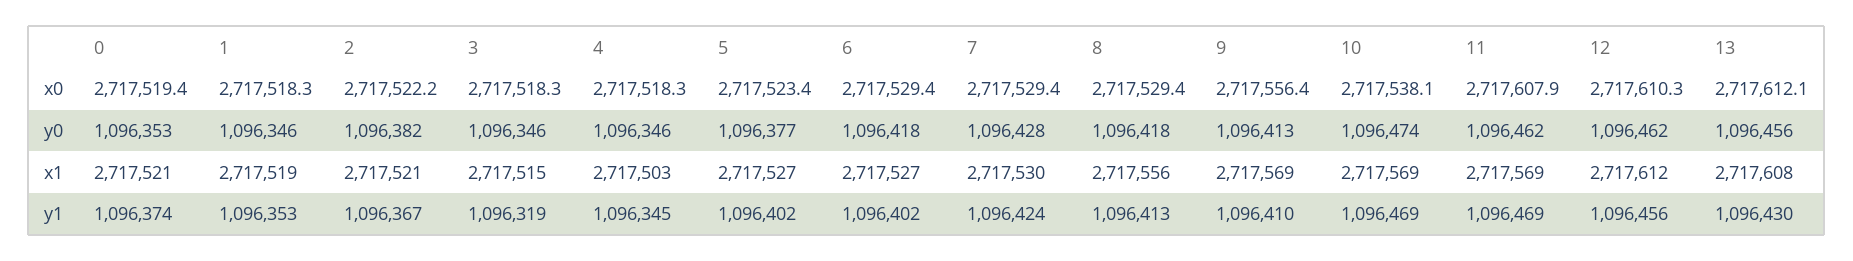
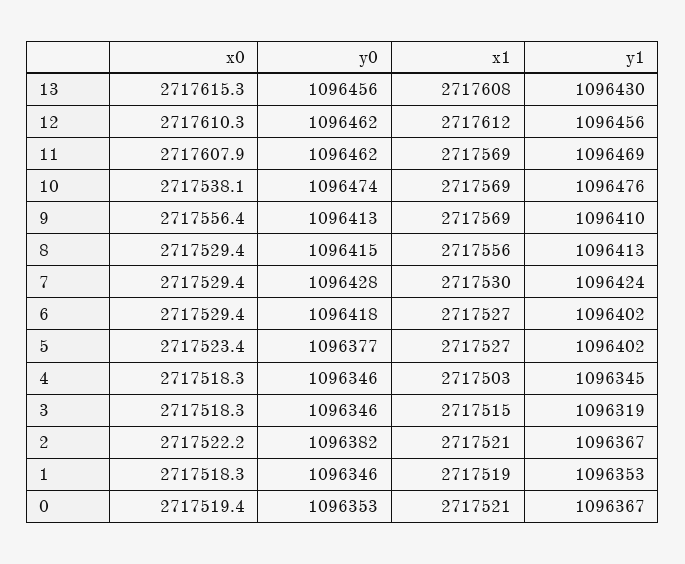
  {
    "0": {
      "x0": 2717519.4,
      "y0": 1096353,
      "x1": 2717521,
-     "y1": 1096374
+     "y1": 1096367
    },
    "1": {
      "x0": 2717518.3,
      "y0": 1096346,
      "x1": 2717519,
      "y1": 1096353
    },
    "2": {
      "x0": 2717522.2,
      "y0": 1096382,
      "x1": 2717521,
      "y1": 1096367
    },
    "3": {
      "x0": 2717518.3,
      "y0": 1096346,
      "x1": 2717515,
      "y1": 1096319
    },
    "4": {
      "x0": 2717518.3,
      "y0": 1096346,
      "x1": 2717503,
      "y1": 1096345
    },
    "5": {
      "x0": 2717523.4,
      "y0": 1096377,
      "x1": 2717527,
      "y1": 1096402
    },
    "6": {
      "x0": 2717529.4,
      "y0": 1096418,
      "x1": 2717527,
      "y1": 1096402
    },
    "7": {
      "x0": 2717529.4,
      "y0": 1096428,
      "x1": 2717530,
      "y1": 1096424
    },
    "8": {
      "x0": 2717529.4,
-     "y0": 1096418,
+     "y0": 1096415,
      "x1": 2717556,
      "y1": 1096413
    },
    "9": {
      "x0": 2717556.4,
      "y0": 1096413,
      "x1": 2717569,
      "y1": 1096410
    },
    "10": {
      "x0": 2717538.1,
      "y0": 1096474,
      "x1": 2717569,
-     "y1": 1096469
+     "y1": 1096476
    },
    "11": {
      "x0": 2717607.9,
      "y0": 1096462,
      "x1": 2717569,
      "y1": 1096469
    },
    "12": {
      "x0": 2717610.3,
      "y0": 1096462,
      "x1": 2717612,
      "y1": 1096456
    },
    "13": {
-     "x0": 2717612.1,
+     "x0": 2717615.3,
      "y0": 1096456,
      "x1": 2717608,
      "y1": 1096430
    }
  }

